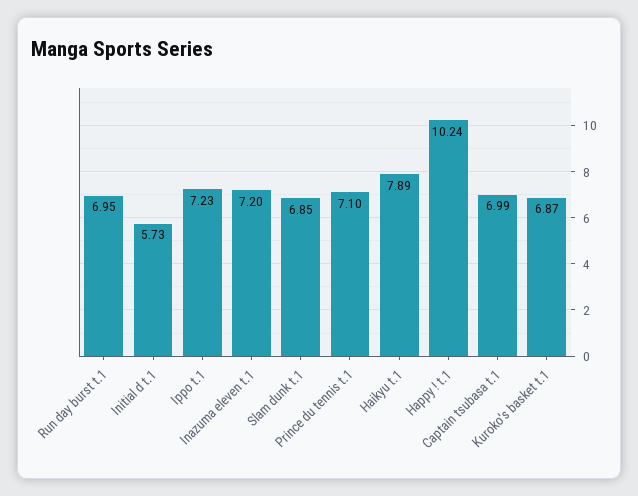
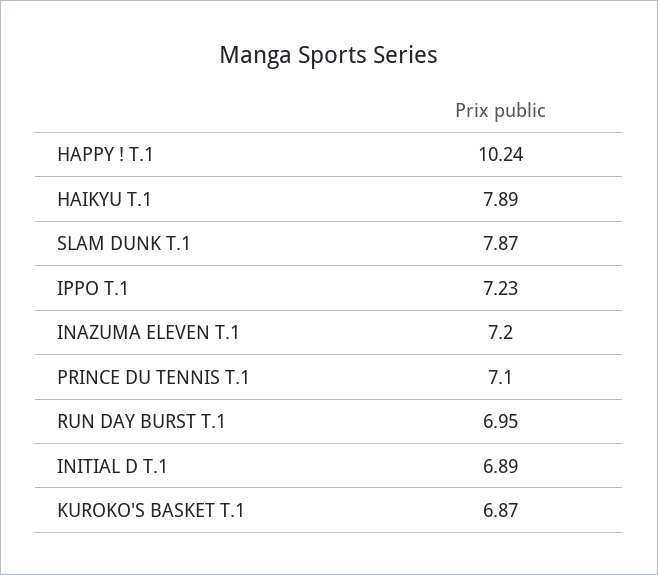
  {
    "Run day burst t.1": 6.95,
-   "Initial d t.1": 5.73,
+   "Initial d t.1": 6.89,
    "Ippo t.1": 7.23,
    "Inazuma eleven t.1": 7.2,
-   "Slam dunk t.1": 6.85,
+   "Slam dunk t.1": 7.87,
    "Prince du tennis t.1": 7.1,
    "Haikyu t.1": 7.89,
    "Happy ! t.1": 10.24,
-   "Captain tsubasa t.1": 6.99,
    "Kuroko's basket t.1": 6.87
  }

